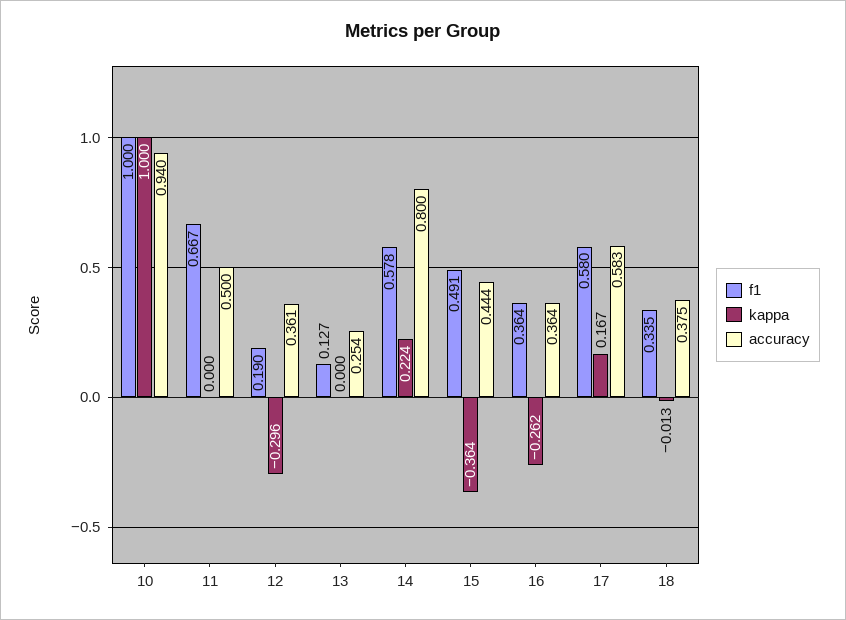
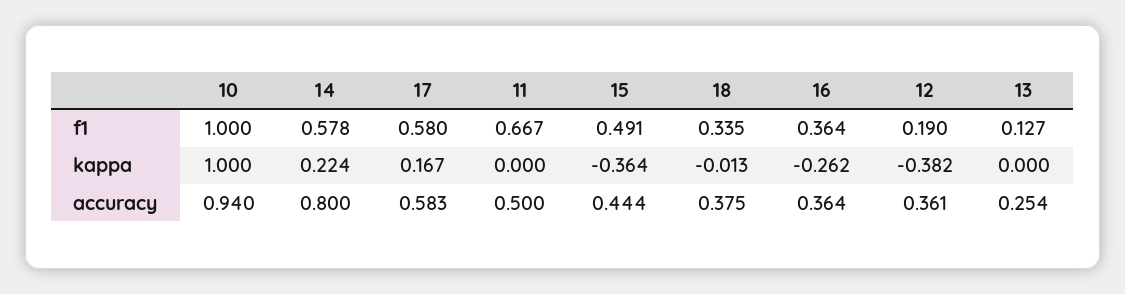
  {
    "f1": {
      "10": 1,
      "11": 0.667,
      "12": 0.19,
      "13": 0.127,
      "14": 0.578,
      "15": 0.491,
      "16": 0.364,
      "17": 0.58,
      "18": 0.335
    },
    "kappa": {
      "10": 1,
      "11": 0,
-     "12": -0.296,
+     "12": -0.382,
      "13": 0,
      "14": 0.224,
      "15": -0.364,
      "16": -0.262,
      "17": 0.167,
      "18": -0.013
    },
    "accuracy": {
      "10": 0.94,
      "11": 0.5,
      "12": 0.361,
      "13": 0.254,
      "14": 0.8,
      "15": 0.444,
      "16": 0.364,
      "17": 0.583,
      "18": 0.375
    }
  }

